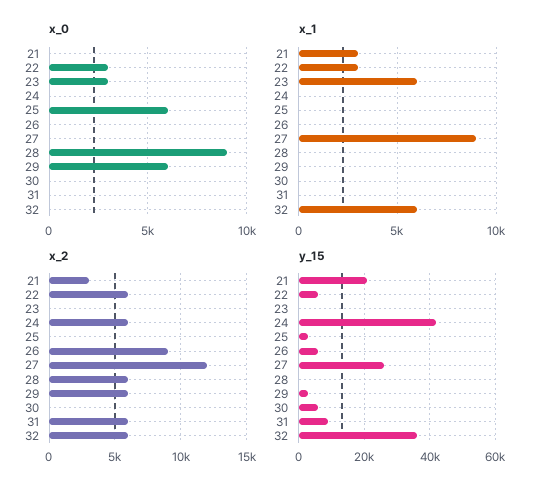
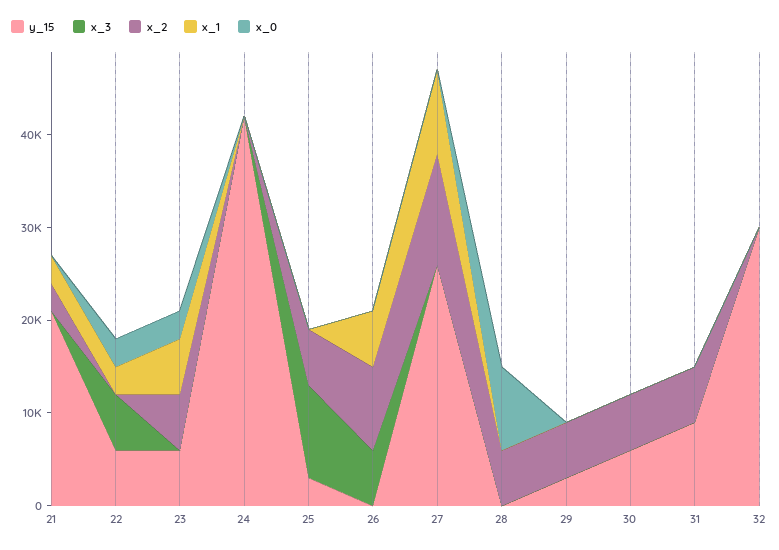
  {
    "x_0": {
      "21": 0,
      "22": 3000,
      "23": 3000,
      "24": 0,
-     "25": 6000,
+     "25": 0,
      "26": 0,
      "27": 0,
      "28": 9000,
-     "29": 6000,
+     "29": 0,
      "30": 0,
      "31": 0,
      "32": 0
    },
    "x_1": {
      "21": 3000,
      "22": 3000,
      "23": 6000,
      "24": 0,
      "25": 0,
-     "26": 0,
+     "26": 6000,
      "27": 9000,
      "28": 0,
      "29": 0,
      "30": 0,
      "31": 0,
-     "32": 6000
+     "32": 0
    },
    "x_2": {
      "21": 3000,
-     "22": 6000,
+     "22": 0,
-     "23": 0,
+     "23": 6000,
-     "24": 6000,
+     "24": 0,
-     "25": 0,
+     "25": 6000,
      "26": 9000,
      "27": 12000,
      "28": 6000,
      "29": 6000,
-     "30": 0,
+     "30": 6000,
      "31": 6000,
-     "32": 6000
+     "32": 0
    },
    "y_15": {
      "21": 22000,
      "22": 6000,
-     "23": 0,
+     "23": 6000,
      "24": 42000,
      "25": 4000,
-     "26": 6000,
+     "26": 0,
      "27": 26000,
      "28": 0,
      "29": 4000,
      "30": 6000,
      "31": 10000,
-     "32": 36000
+     "32": 30000
-   }
+   },
+   "x_3": {
+     "21": 0,
+     "22": 6000,
+     "23": 0,
+     "24": 0,
+     "25": 10000,
+     "26": 6000,
+     "27": 0,
+     "28": 0,
+     "29": 0,
+     "30": 0,
+     "31": 0,
+     "32": 0
+   }
  }

